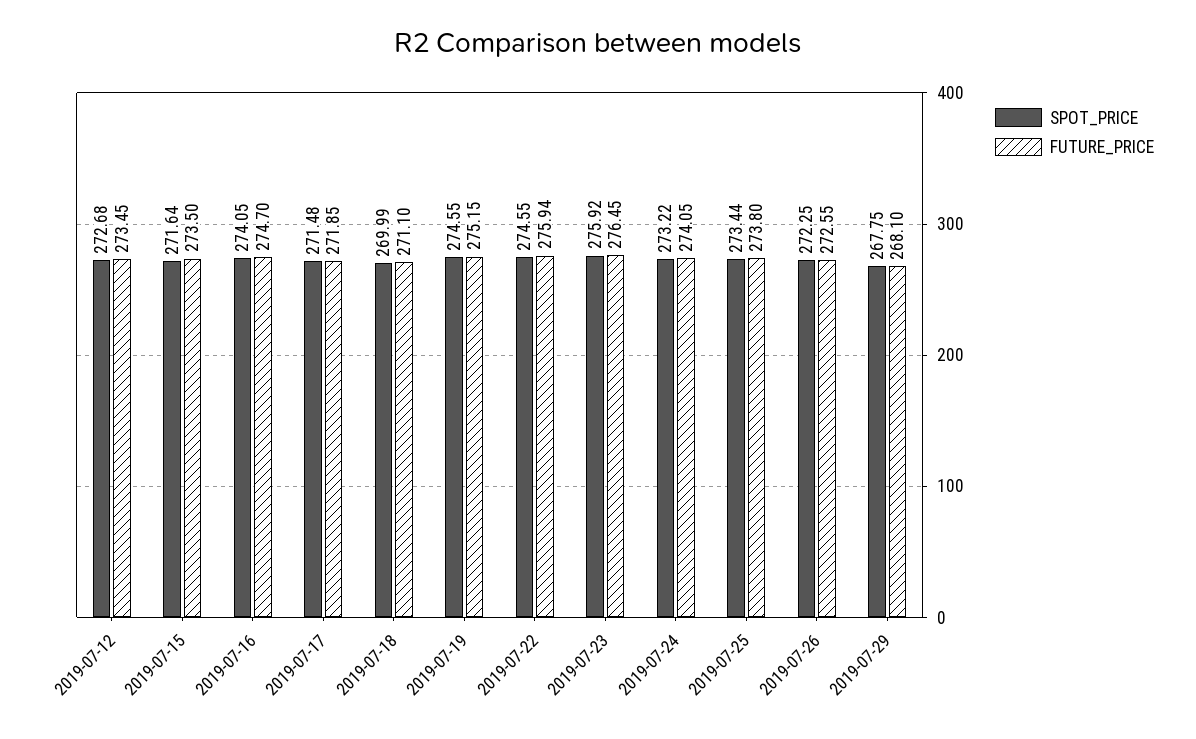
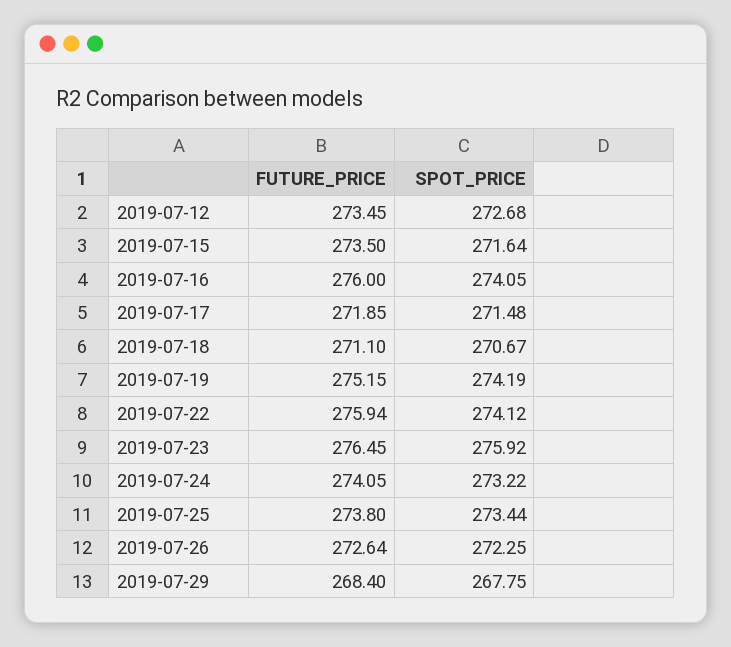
  {
    "SPOT_PRICE": {
      "2019-07-12": 272.68,
      "2019-07-15": 271.64,
      "2019-07-16": 274.05,
      "2019-07-17": 271.48,
-     "2019-07-18": 269.99,
+     "2019-07-18": 270.67,
-     "2019-07-19": 274.55,
+     "2019-07-19": 274.19,
-     "2019-07-22": 274.55,
+     "2019-07-22": 274.12,
      "2019-07-23": 275.92,
      "2019-07-24": 273.22,
      "2019-07-25": 273.44,
      "2019-07-26": 272.25,
      "2019-07-29": 267.75
    },
    "FUTURE_PRICE": {
      "2019-07-12": 273.45,
      "2019-07-15": 273.5,
-     "2019-07-16": 274.7,
+     "2019-07-16": 276,
      "2019-07-17": 271.85,
      "2019-07-18": 271.1,
      "2019-07-19": 275.15,
      "2019-07-22": 275.94,
      "2019-07-23": 276.45,
      "2019-07-24": 274.05,
      "2019-07-25": 273.8,
-     "2019-07-26": 272.55,
+     "2019-07-26": 272.64,
-     "2019-07-29": 268.1
+     "2019-07-29": 268.4
    }
  }

